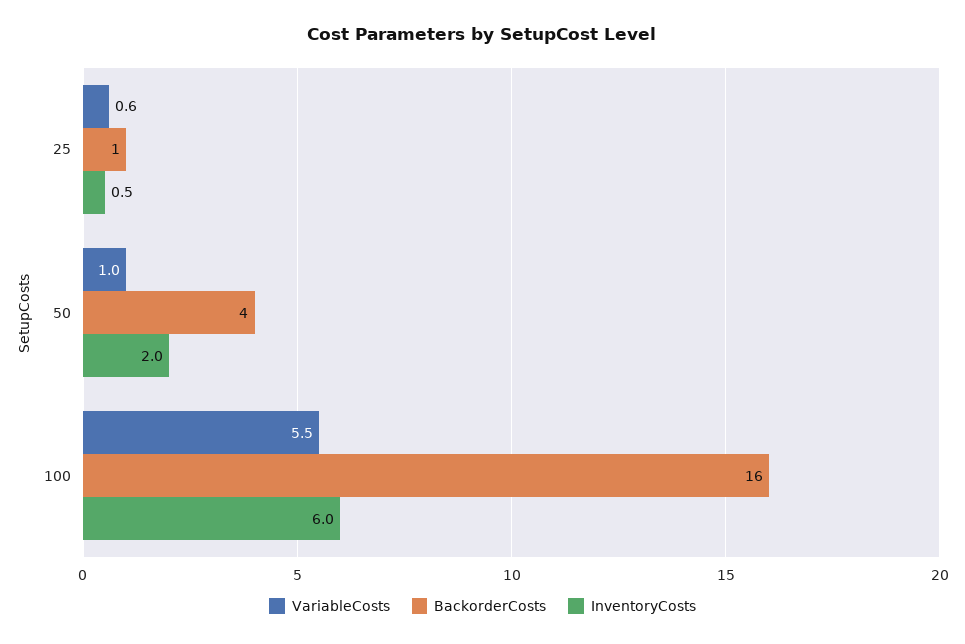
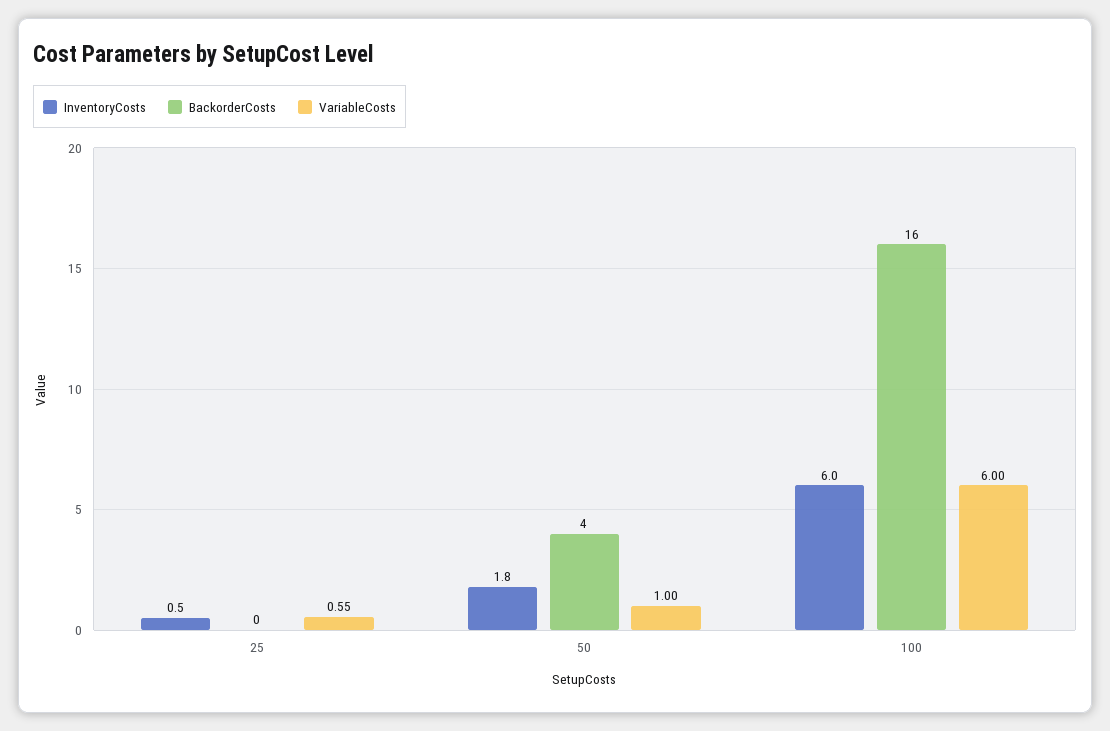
  {
    "VariableCosts": {
      "25": 0.55,
      "50": 1,
-     "100": 5.5
+     "100": 6
    },
    "BackorderCosts": {
-     "25": 1,
+     "25": 0,
      "50": 4,
      "100": 16
    },
    "InventoryCosts": {
      "25": 0.5,
-     "50": 2,
+     "50": 1.8,
      "100": 6
    }
  }

